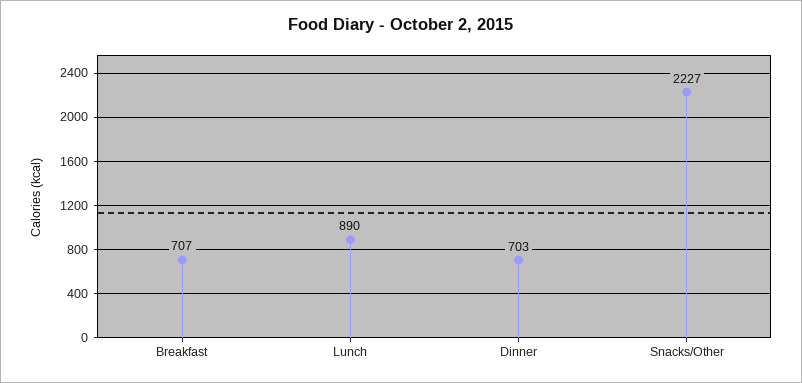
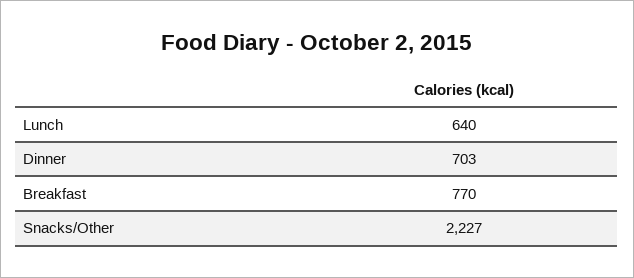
  {
-   "Breakfast": 707,
+   "Breakfast": 770,
-   "Lunch": 890,
+   "Lunch": 640,
    "Dinner": 703,
    "Snacks/Other": 2227
  }

